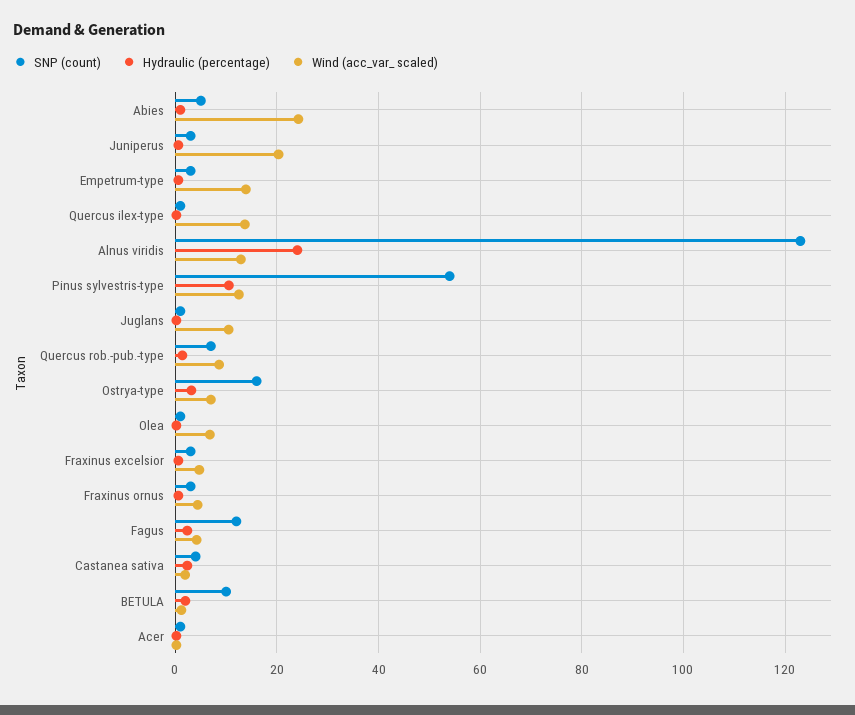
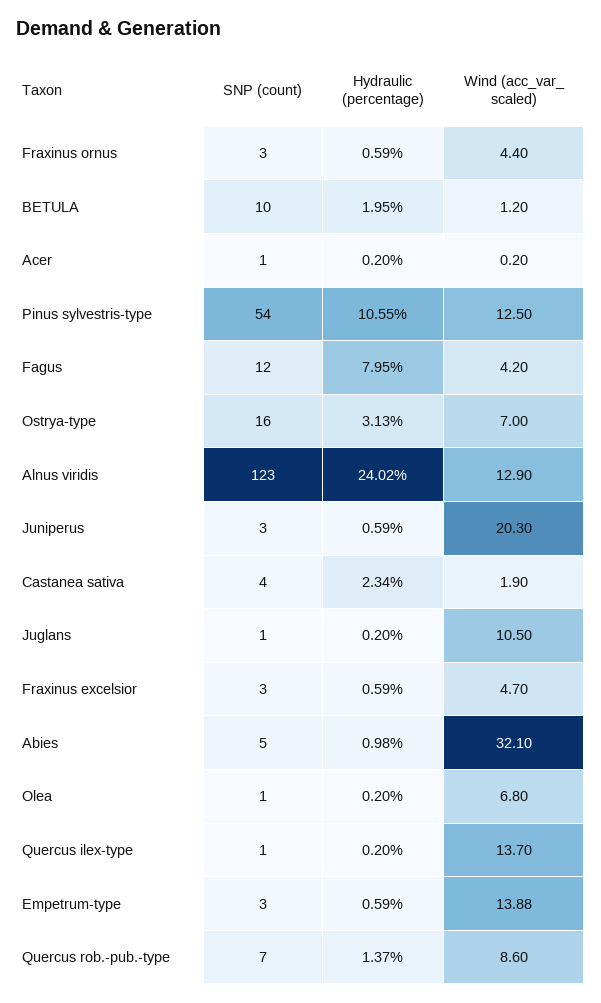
  {
    "SNP (count)": {
      "Abies": 5,
      "Juniperus": 3,
      "Empetrum-type": 3,
      "Quercus ilex-type": 1,
      "Alnus viridis": 123,
      "Pinus sylvestris-type": 54,
      "Juglans": 1,
      "Quercus rob.-pub.-type": 7,
      "Ostrya-type": 16,
      "Olea": 1,
      "Fraxinus excelsior": 3,
      "Fraxinus ornus": 3,
      "Fagus": 12,
      "Castanea sativa": 4,
      "BETULA": 10,
      "Acer": 1
    },
    "Hydraulic (percentage)": {
      "Abies": 0.98,
      "Juniperus": 0.59,
      "Empetrum-type": 0.59,
      "Quercus ilex-type": 0.2,
      "Alnus viridis": 24.02,
      "Pinus sylvestris-type": 10.55,
      "Juglans": 0.2,
      "Quercus rob.-pub.-type": 1.37,
      "Ostrya-type": 3.13,
      "Olea": 0.2,
      "Fraxinus excelsior": 0.59,
      "Fraxinus ornus": 0.59,
-     "Fagus": 2,
+     "Fagus": 7.95,
      "Castanea sativa": 2.34,
      "BETULA": 1.95,
      "Acer": 0.2
    },
    "Wind (acc_var_ scaled)": {
-     "Abies": 24,
+     "Abies": 32.1,
      "Juniperus": 20.3,
      "Empetrum-type": 13.88,
      "Quercus ilex-type": 13.7,
      "Alnus viridis": 12.9,
      "Pinus sylvestris-type": 12.5,
      "Juglans": 10.5,
      "Quercus rob.-pub.-type": 8.6,
      "Ostrya-type": 7,
      "Olea": 6.8,
      "Fraxinus excelsior": 4.7,
      "Fraxinus ornus": 4.4,
      "Fagus": 4.2,
      "Castanea sativa": 1.9,
      "BETULA": 1.2,
      "Acer": 0.2
    }
  }

